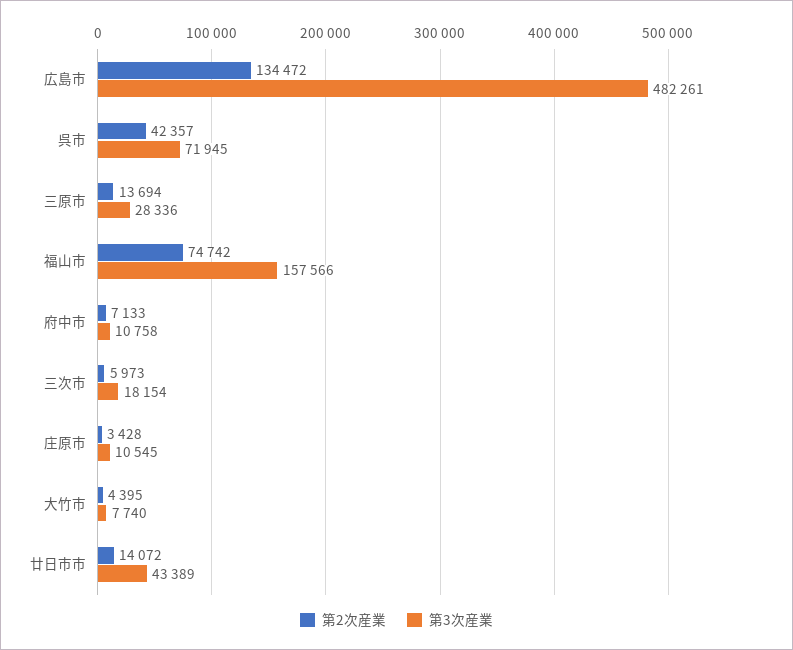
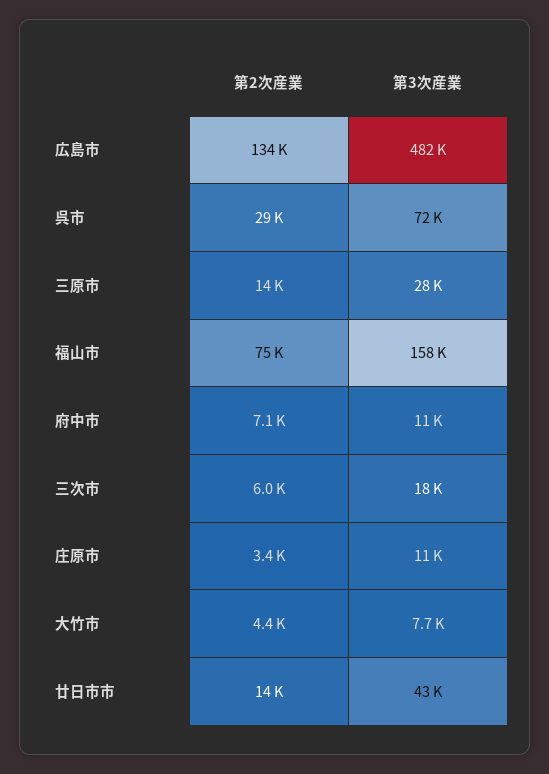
  {
    "第2次産業": {
      "広島市": 134472,
-     "呉市": 42357,
+     "呉市": 29000,
      "三原市": 13694,
      "福山市": 74742,
      "府中市": 7133,
      "三次市": 5973,
      "庄原市": 3428,
      "大竹市": 4395,
      "廿日市市": 14072
    },
    "第3次産業": {
      "広島市": 482261,
      "呉市": 71945,
      "三原市": 28336,
      "福山市": 157566,
      "府中市": 10758,
      "三次市": 18154,
      "庄原市": 10545,
      "大竹市": 7740,
      "廿日市市": 43389
    }
  }

